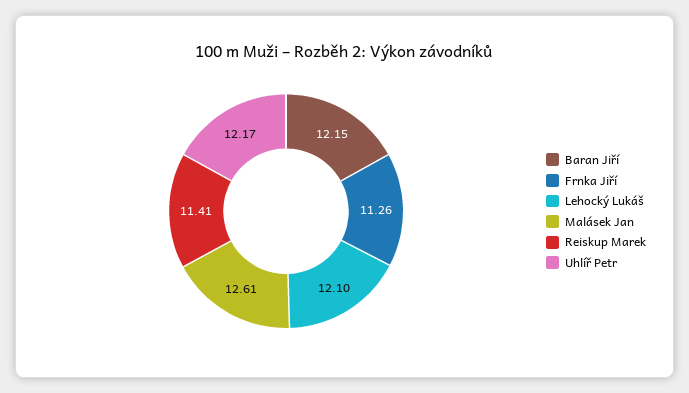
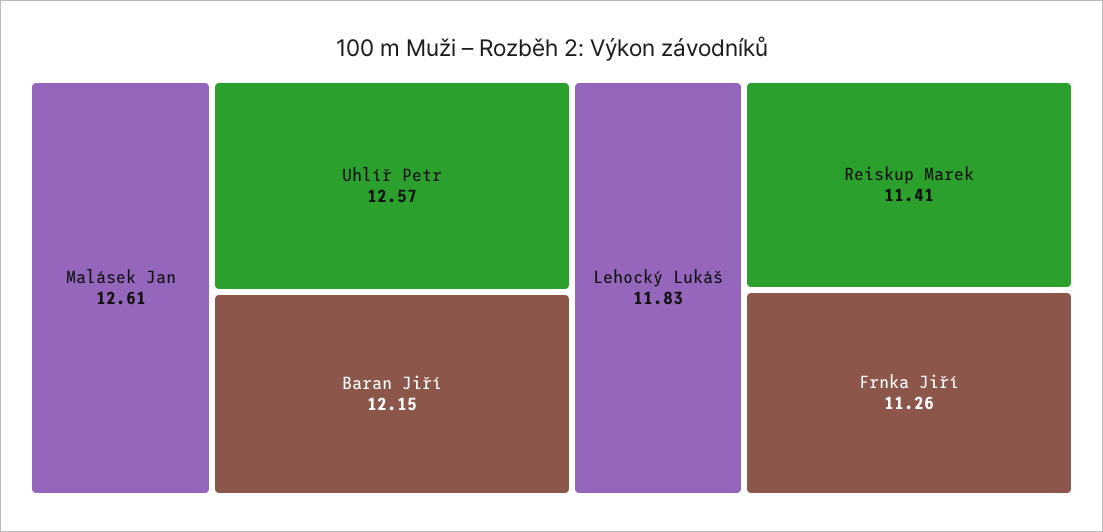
  {
    "Baran Jiří": 12.15,
    "Frnka Jiří": 11.26,
-   "Lehocký Lukáš": 12.1,
+   "Lehocký Lukáš": 11.83,
    "Malásek Jan": 12.61,
    "Reiskup Marek": 11.41,
-   "Uhlíř Petr": 12.17
+   "Uhlíř Petr": 12.57
  }

